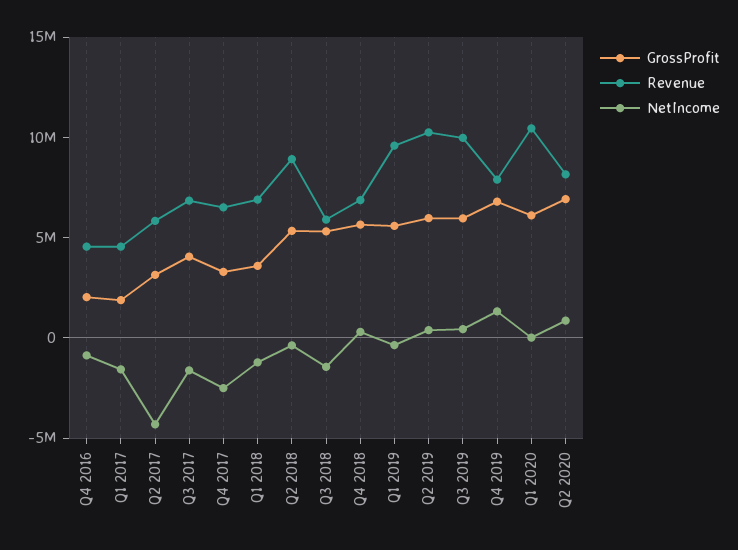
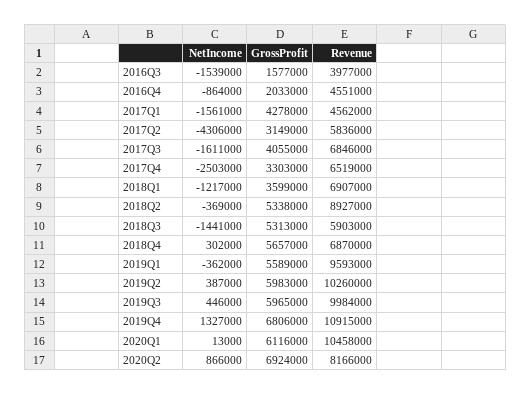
  {
    "GrossProfit": {
      "Q4 2016": 2033000,
-     "Q1 2017": 2000000,
+     "Q1 2017": 4278000,
      "Q2 2017": 3149000,
      "Q3 2017": 4055000,
      "Q4 2017": 3303000,
      "Q1 2018": 3599000,
      "Q2 2018": 5338000,
      "Q3 2018": 5313000,
      "Q4 2018": 5657000,
      "Q1 2019": 5589000,
      "Q2 2019": 5983000,
      "Q3 2019": 5965000,
      "Q4 2019": 6806000,
      "Q1 2020": 6116000,
-     "Q2 2020": 6924000
+     "Q2 2020": 6924000,
+     "2016Q3": 1577000
    },
    "Revenue": {
      "Q4 2016": 4551000,
      "Q1 2017": 4562000,
      "Q2 2017": 5836000,
      "Q3 2017": 6846000,
      "Q4 2017": 6519000,
      "Q1 2018": 6907000,
      "Q2 2018": 8927000,
      "Q3 2018": 5903000,
      "Q4 2018": 6870000,
      "Q1 2019": 9593000,
      "Q2 2019": 10260000,
      "Q3 2019": 9984000,
-     "Q4 2019": 8000000,
+     "Q4 2019": 10915000,
      "Q1 2020": 10458000,
-     "Q2 2020": 8166000
+     "Q2 2020": 8166000,
+     "2016Q3": 3977000
    },
    "NetIncome": {
      "Q4 2016": -864000,
      "Q1 2017": -1561000,
      "Q2 2017": -4306000,
      "Q3 2017": -1611000,
      "Q4 2017": -2503000,
      "Q1 2018": -1217000,
      "Q2 2018": -369000,
      "Q3 2018": -1441000,
      "Q4 2018": 302000,
      "Q1 2019": -362000,
      "Q2 2019": 387000,
      "Q3 2019": 446000,
      "Q4 2019": 1327000,
      "Q1 2020": 13000,
-     "Q2 2020": 866000
+     "Q2 2020": 866000,
+     "2016Q3": -1539000
    }
  }

